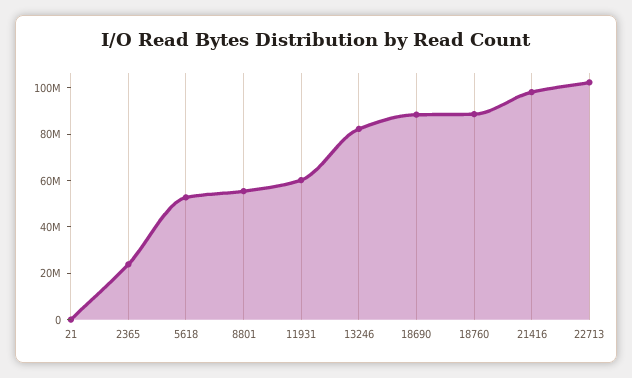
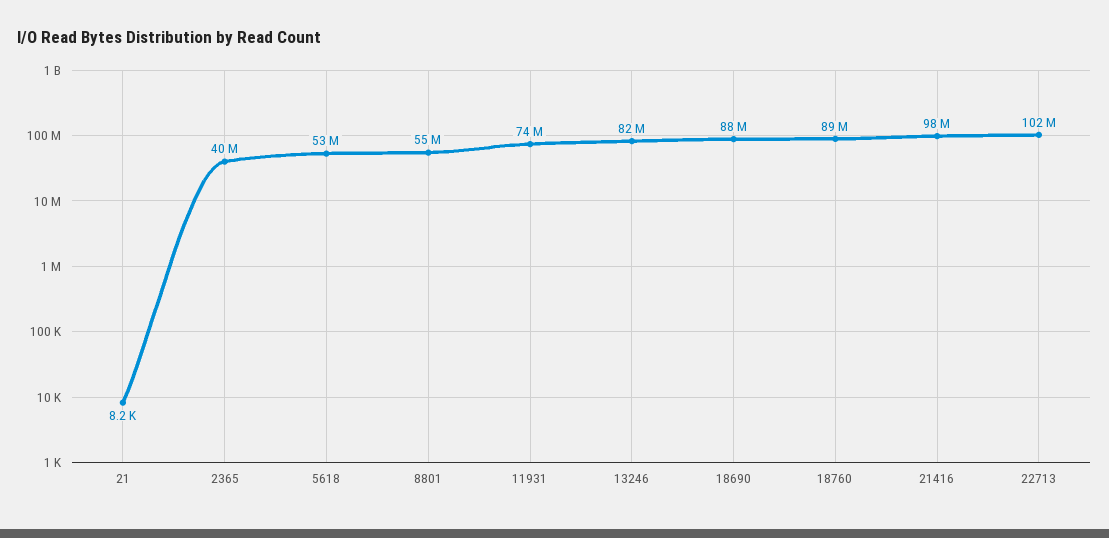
  {
    "21": 8200,
-   "2365": 25000000,
+   "2365": 40000000,
    "5618": 53000000,
    "8801": 55000000,
-   "11931": 60000000,
+   "11931": 74000000,
    "13246": 82000000,
    "18690": 88000000,
    "18760": 89000000,
    "21416": 98000000,
    "22713": 102000000
  }

